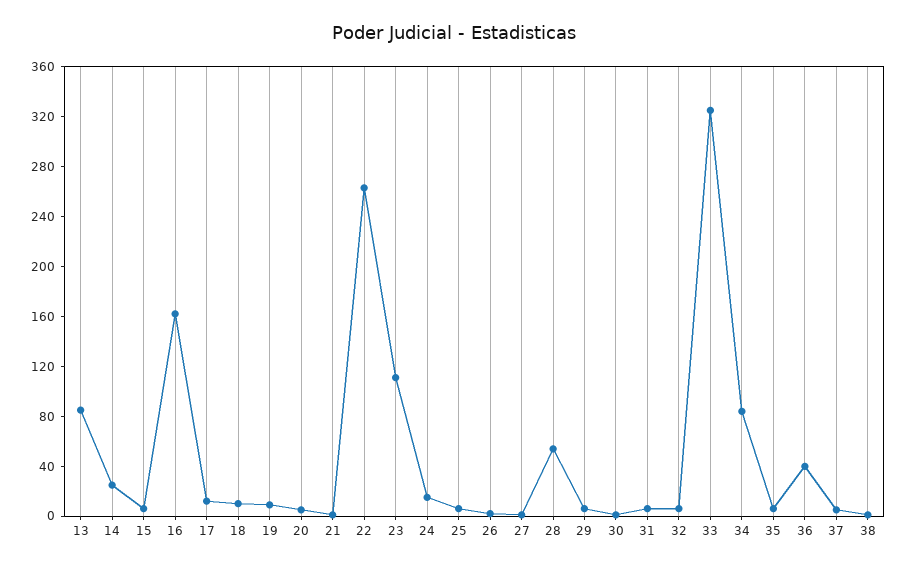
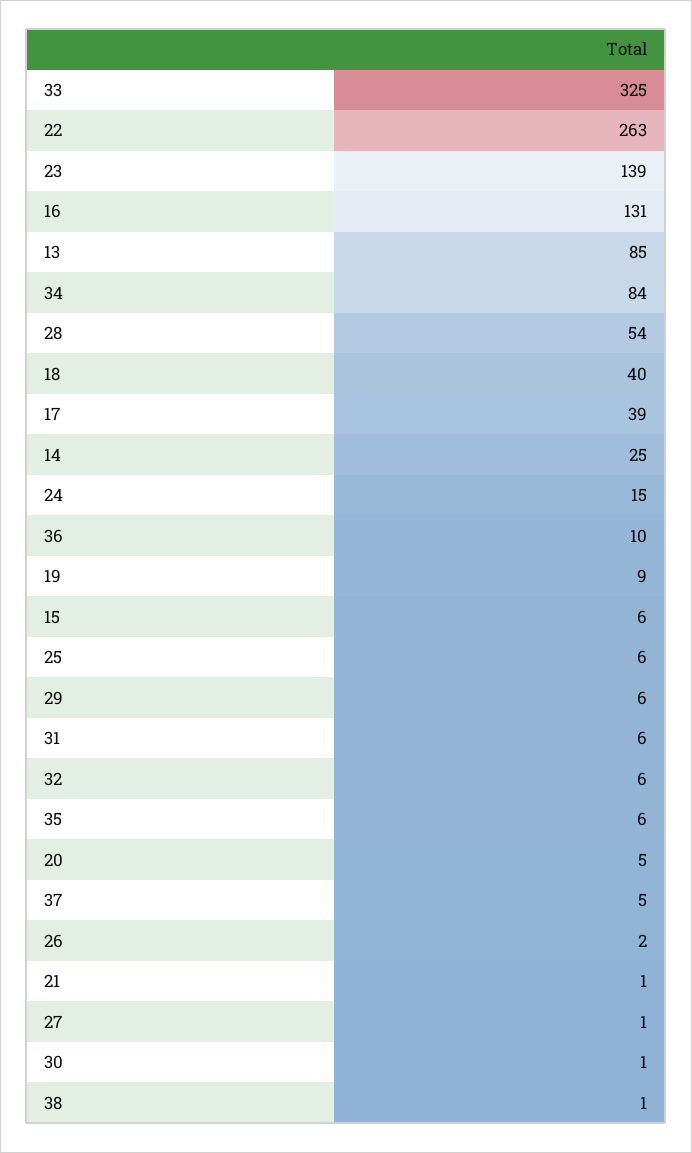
  {
    "13": 85,
    "14": 25,
    "15": 6,
-   "16": 160,
+   "16": 131,
-   "17": 10,
+   "17": 39,
-   "18": 10,
+   "18": 40,
    "19": 9,
    "20": 5,
    "21": 1,
    "22": 263,
-   "23": 110,
+   "23": 139,
    "24": 15,
    "25": 6,
    "26": 2,
    "27": 1,
    "28": 54,
    "29": 6,
    "30": 1,
    "31": 6,
    "32": 6,
    "33": 325,
    "34": 84,
    "35": 6,
-   "36": 40,
+   "36": 10,
    "37": 5,
    "38": 1
  }

